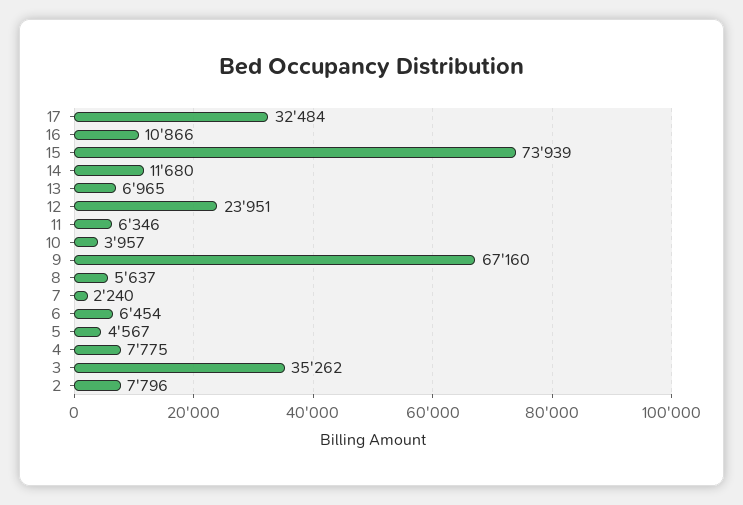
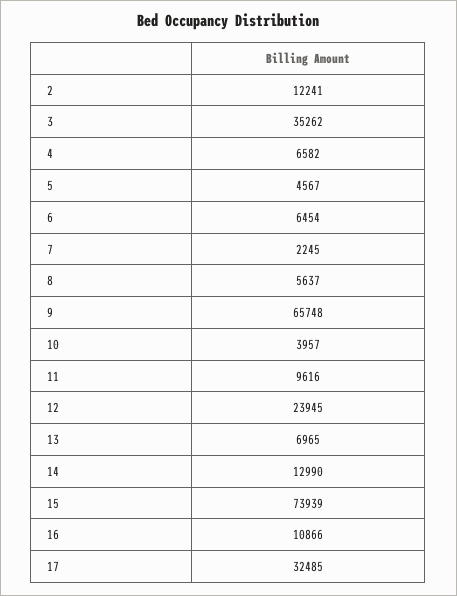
  {
-   "17": 32484,
+   "17": 32485,
    "16": 10866,
    "15": 73939,
-   "14": 11680,
+   "14": 12990,
    "13": 6965,
-   "12": 23951,
+   "12": 23945,
-   "11": 6346,
+   "11": 9616,
    "10": 3957,
-   "9": 67160,
+   "9": 65748,
    "8": 5637,
-   "7": 2240,
+   "7": 2245,
    "6": 6454,
    "5": 4567,
-   "4": 7775,
+   "4": 6582,
    "3": 35262,
-   "2": 7796
+   "2": 12241
  }

